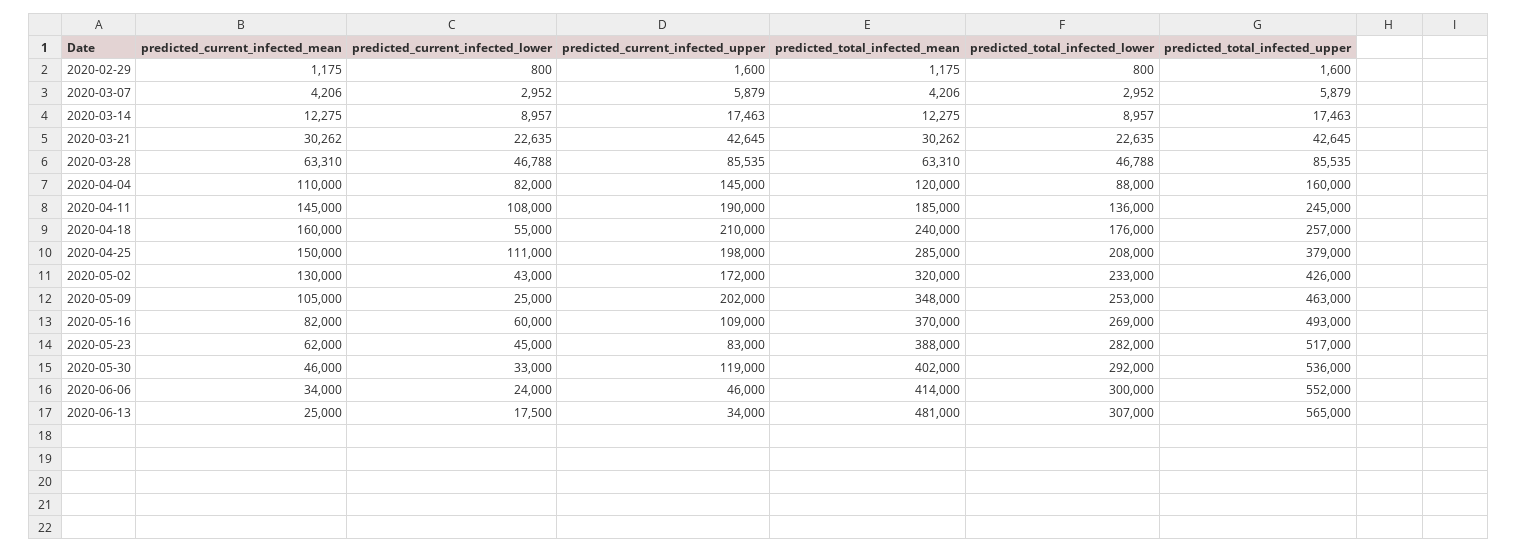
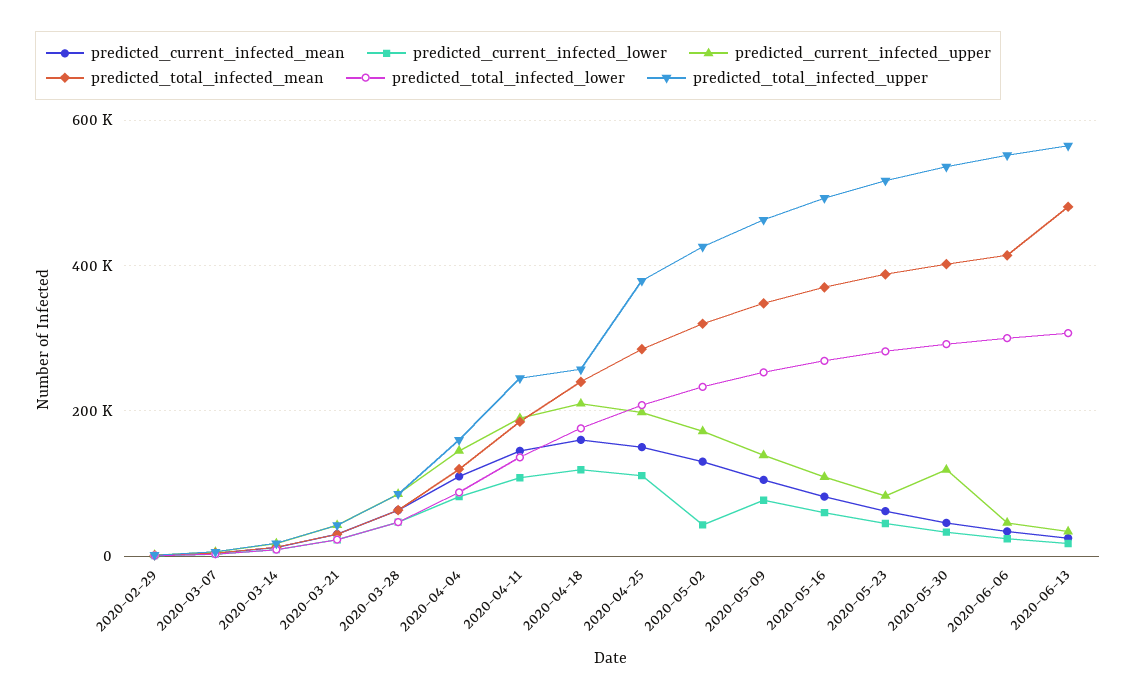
  {
    "predicted_current_infected_mean": {
      "2020-02-29": 1175,
      "2020-03-07": 4206,
      "2020-03-14": 12275,
      "2020-03-21": 30262,
      "2020-03-28": 63310,
      "2020-04-04": 110000,
      "2020-04-11": 145000,
      "2020-04-18": 160000,
      "2020-04-25": 150000,
      "2020-05-02": 130000,
      "2020-05-09": 105000,
      "2020-05-16": 82000,
      "2020-05-23": 62000,
      "2020-05-30": 46000,
      "2020-06-06": 34000,
      "2020-06-13": 25000
    },
    "predicted_current_infected_lower": {
      "2020-02-29": 800,
      "2020-03-07": 2952,
      "2020-03-14": 8957,
      "2020-03-21": 22635,
      "2020-03-28": 46788,
      "2020-04-04": 82000,
      "2020-04-11": 108000,
-     "2020-04-18": 55000,
+     "2020-04-18": 120000,
      "2020-04-25": 111000,
      "2020-05-02": 43000,
-     "2020-05-09": 25000,
+     "2020-05-09": 80000,
      "2020-05-16": 60000,
      "2020-05-23": 45000,
      "2020-05-30": 33000,
      "2020-06-06": 24000,
      "2020-06-13": 17500
    },
    "predicted_current_infected_upper": {
      "2020-02-29": 1600,
      "2020-03-07": 5879,
      "2020-03-14": 17463,
      "2020-03-21": 42645,
      "2020-03-28": 85535,
      "2020-04-04": 145000,
      "2020-04-11": 190000,
      "2020-04-18": 210000,
      "2020-04-25": 198000,
      "2020-05-02": 172000,
-     "2020-05-09": 202000,
+     "2020-05-09": 140000,
      "2020-05-16": 109000,
      "2020-05-23": 83000,
      "2020-05-30": 119000,
      "2020-06-06": 46000,
      "2020-06-13": 34000
    },
    "predicted_total_infected_mean": {
      "2020-02-29": 1175,
      "2020-03-07": 4206,
      "2020-03-14": 12275,
      "2020-03-21": 30262,
      "2020-03-28": 63310,
      "2020-04-04": 120000,
      "2020-04-11": 185000,
      "2020-04-18": 240000,
      "2020-04-25": 285000,
      "2020-05-02": 320000,
      "2020-05-09": 348000,
      "2020-05-16": 370000,
      "2020-05-23": 388000,
      "2020-05-30": 402000,
      "2020-06-06": 414000,
      "2020-06-13": 481000
    },
    "predicted_total_infected_lower": {
      "2020-02-29": 800,
      "2020-03-07": 2952,
      "2020-03-14": 8957,
      "2020-03-21": 22635,
      "2020-03-28": 46788,
      "2020-04-04": 88000,
      "2020-04-11": 136000,
      "2020-04-18": 176000,
      "2020-04-25": 208000,
      "2020-05-02": 233000,
      "2020-05-09": 253000,
      "2020-05-16": 269000,
      "2020-05-23": 282000,
      "2020-05-30": 292000,
      "2020-06-06": 300000,
      "2020-06-13": 307000
    },
    "predicted_total_infected_upper": {
      "2020-02-29": 1600,
      "2020-03-07": 5879,
      "2020-03-14": 17463,
      "2020-03-21": 42645,
      "2020-03-28": 85535,
      "2020-04-04": 160000,
      "2020-04-11": 245000,
      "2020-04-18": 257000,
      "2020-04-25": 379000,
      "2020-05-02": 426000,
      "2020-05-09": 463000,
      "2020-05-16": 493000,
      "2020-05-23": 517000,
      "2020-05-30": 536000,
      "2020-06-06": 552000,
      "2020-06-13": 565000
    }
  }

